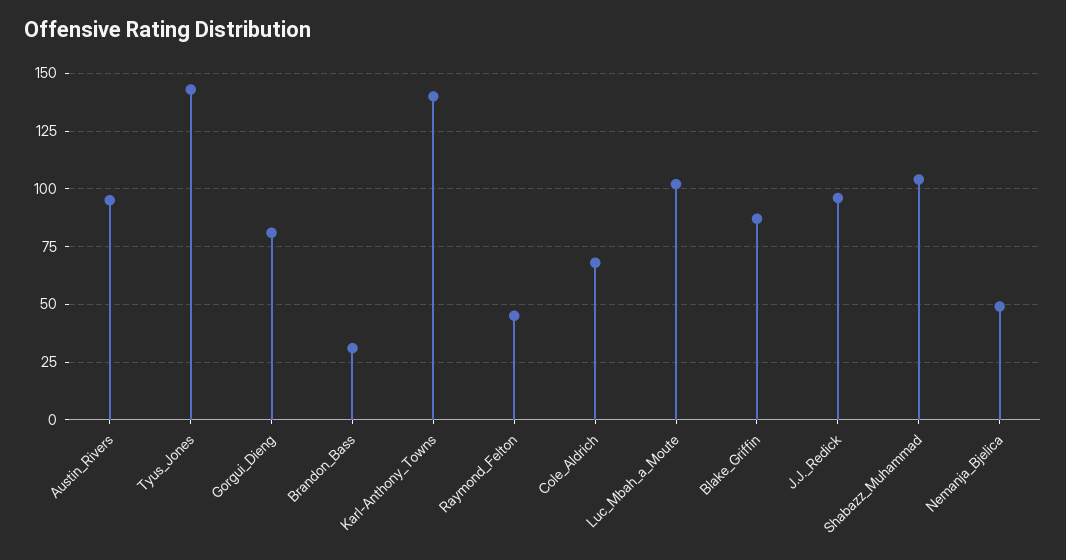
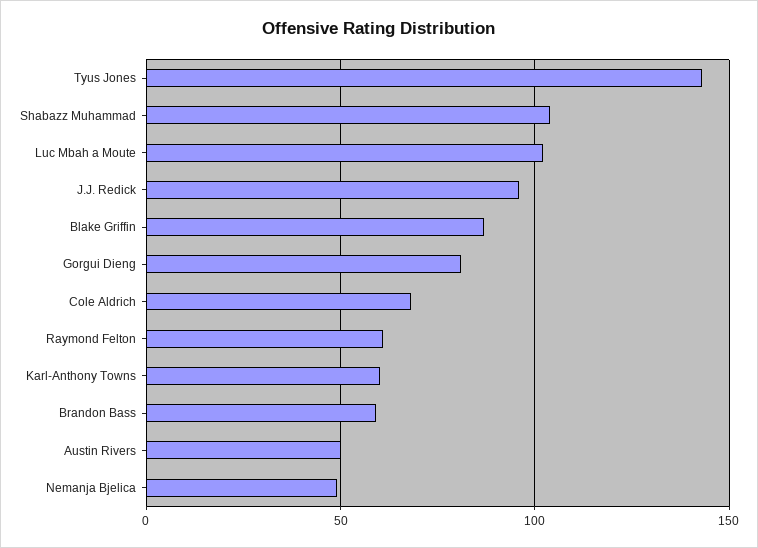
  {
-   "Austin_Rivers": 95,
+   "Austin_Rivers": 50,
    "Tyus_Jones": 145,
    "Gorgui_Dieng": 80,
-   "Brandon_Bass": 30,
+   "Brandon_Bass": 60,
-   "Karl-Anthony_Towns": 140,
+   "Karl-Anthony_Towns": 60,
-   "Raymond_Felton": 45,
+   "Raymond_Felton": 60,
    "Cole_Aldrich": 70,
    "Luc_Mbah_a_Moute": 100,
    "Blake_Griffin": 85,
    "J.J._Redick": 95,
    "Shabazz_Muhammad": 105,
    "Nemanja_Bjelica": 50
  }

